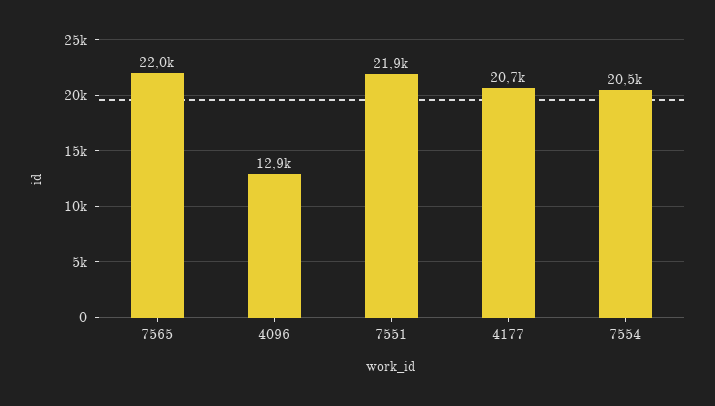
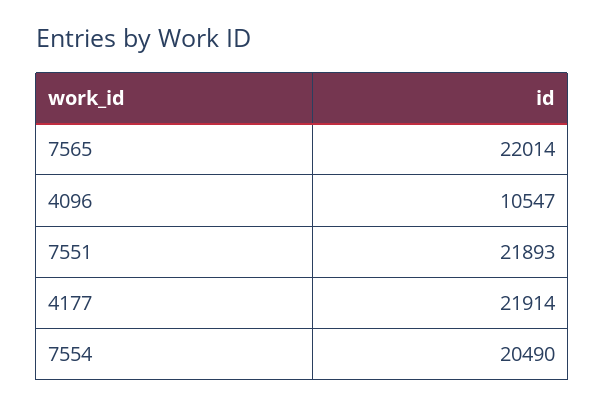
  {
    "7565": 22014,
-   "4096": 12900,
+   "4096": 10547,
    "7551": 21893,
-   "4177": 20700,
+   "4177": 21914,
    "7554": 20490
  }

